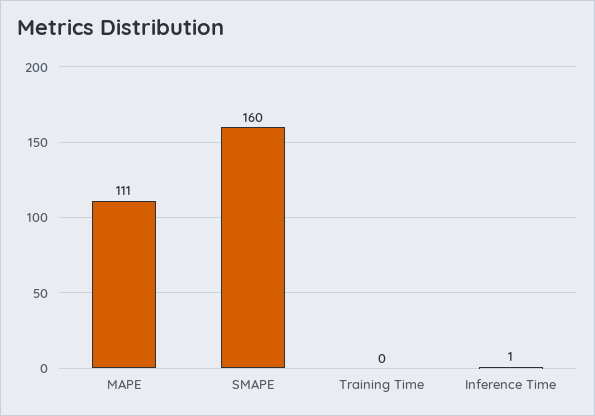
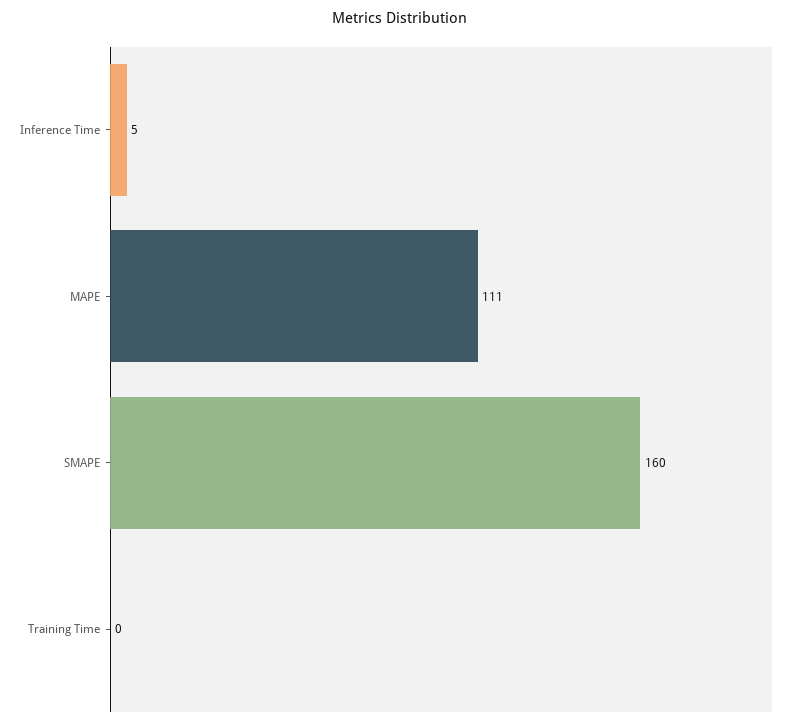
  {
    "MAPE": 111,
    "SMAPE": 160,
    "Training Time": 0,
-   "Inference Time": 1
+   "Inference Time": 5
  }

